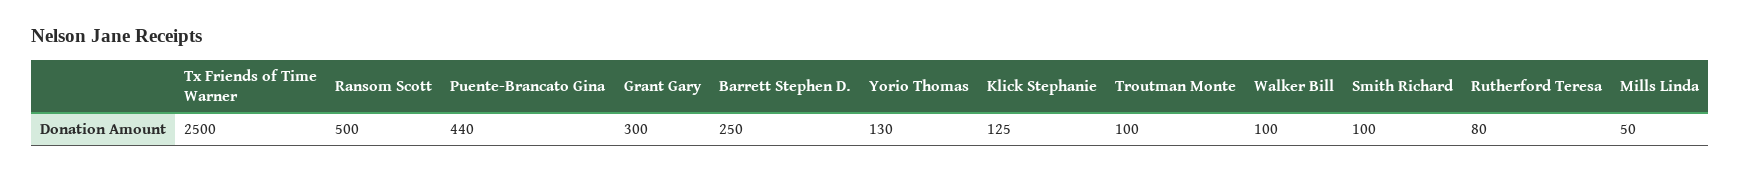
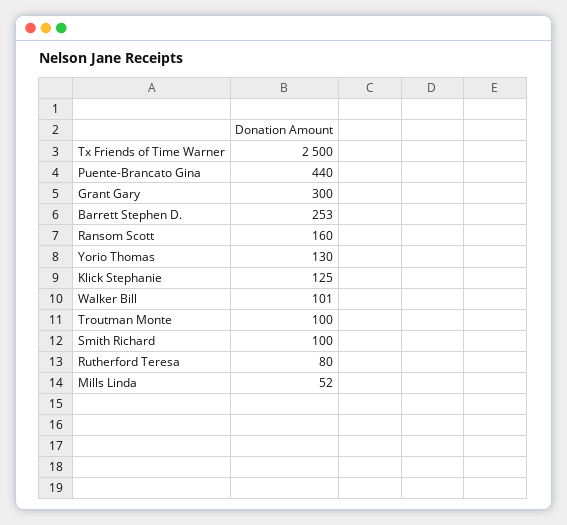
  {
    "Tx Friends of Time Warner": 2500,
-   "Ransom Scott": 500,
+   "Ransom Scott": 160,
    "Puente-Brancato Gina": 440,
    "Grant Gary": 300,
-   "Barrett Stephen D.": 250,
+   "Barrett Stephen D.": 253,
    "Yorio Thomas": 130,
    "Klick Stephanie": 125,
    "Troutman Monte": 100,
-   "Walker Bill": 100,
+   "Walker Bill": 101,
    "Smith Richard": 100,
    "Rutherford Teresa": 80,
-   "Mills Linda": 50
+   "Mills Linda": 52
  }

